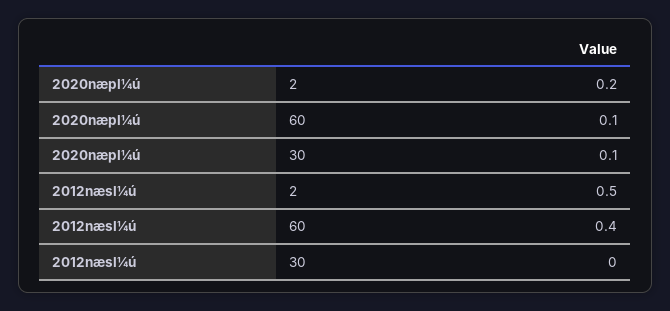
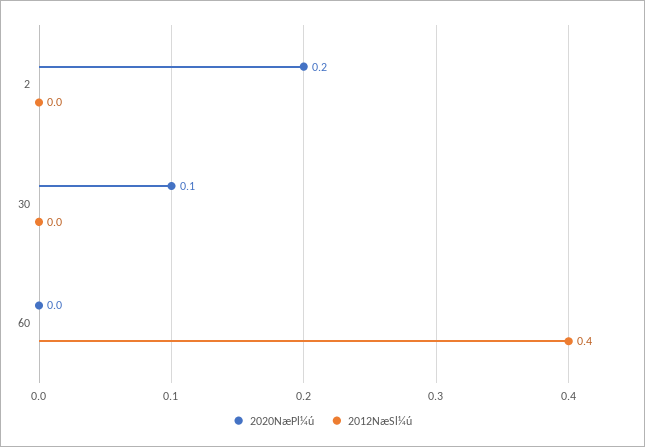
  {
    "2020næpl¼ú": {
      "2": 0.2,
-     "60": 0.1,
+     "60": 0,
      "30": 0.1
    },
    "2012næsl¼ú": {
-     "2": 0.5,
+     "2": 0,
      "60": 0.4,
      "30": 0
    }
  }

